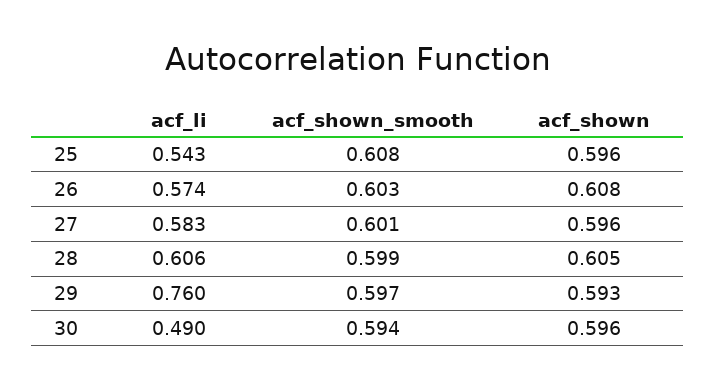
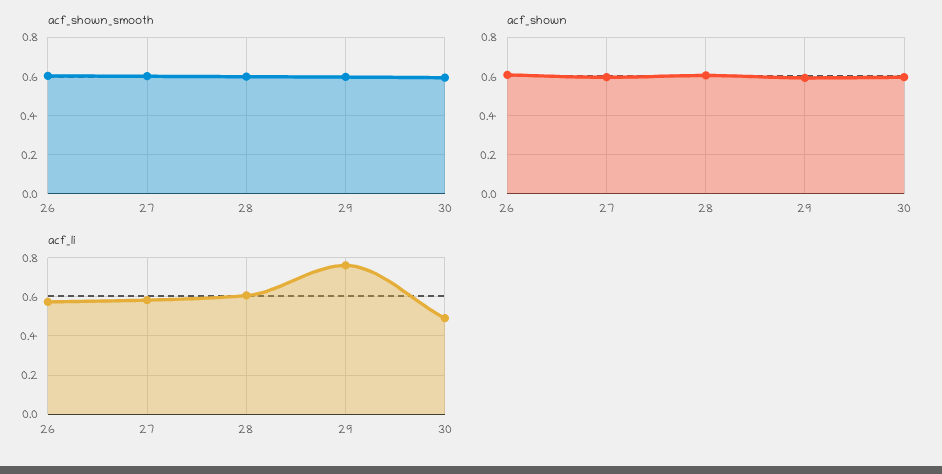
  {
    "acf_li": {
-     "25": 0.543,
      "26": 0.574,
      "27": 0.583,
      "28": 0.606,
      "29": 0.76,
      "30": 0.49
    },
    "acf_shown_smooth": {
-     "25": 0.608,
      "26": 0.603,
      "27": 0.601,
      "28": 0.599,
      "29": 0.597,
      "30": 0.594
    },
    "acf_shown": {
-     "25": 0.596,
      "26": 0.608,
      "27": 0.596,
      "28": 0.605,
      "29": 0.593,
      "30": 0.596
    }
  }

